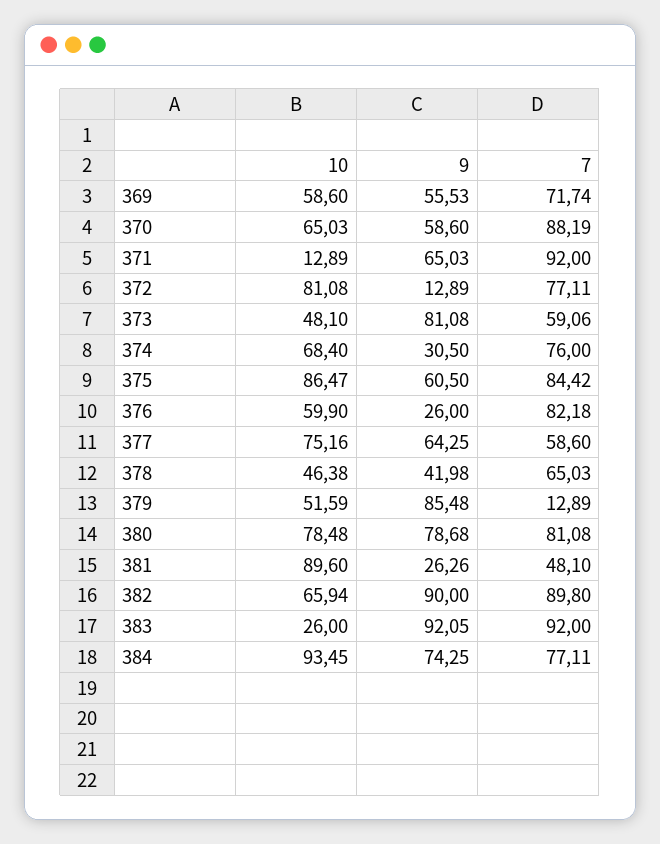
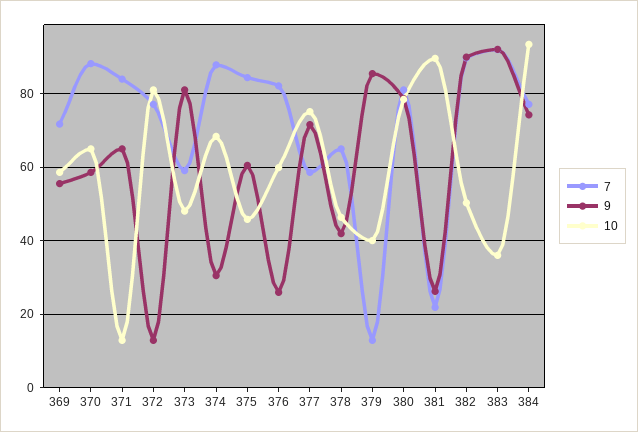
  {
    "10": {
      "369": 58.6,
      "370": 65.03,
      "371": 12.89,
      "372": 81.08,
      "373": 48.1,
      "374": 68.4,
-     "375": 86.47,
+     "375": 46,
      "376": 59.9,
      "377": 75.16,
      "378": 46.38,
-     "379": 51.59,
+     "379": 40,
      "380": 78.48,
      "381": 89.6,
-     "382": 65.94,
+     "382": 50,
-     "383": 26,
+     "383": 36,
      "384": 93.45
    },
    "9": {
      "369": 55.53,
      "370": 58.6,
      "371": 65.03,
      "372": 12.89,
      "373": 81.08,
      "374": 30.5,
      "375": 60.5,
      "376": 26,
-     "377": 64.25,
+     "377": 72,
      "378": 41.98,
      "379": 85.48,
      "380": 78.68,
      "381": 26.26,
      "382": 90,
      "383": 92.05,
      "384": 74.25
    },
    "7": {
      "369": 71.74,
      "370": 88.19,
-     "371": 92,
+     "371": 84,
      "372": 77.11,
      "373": 59.06,
-     "374": 76,
+     "374": 88,
      "375": 84.42,
      "376": 82.18,
      "377": 58.6,
      "378": 65.03,
      "379": 12.89,
      "380": 81.08,
-     "381": 48.1,
+     "381": 22,
      "382": 89.8,
      "383": 92,
      "384": 77.11
    }
  }

